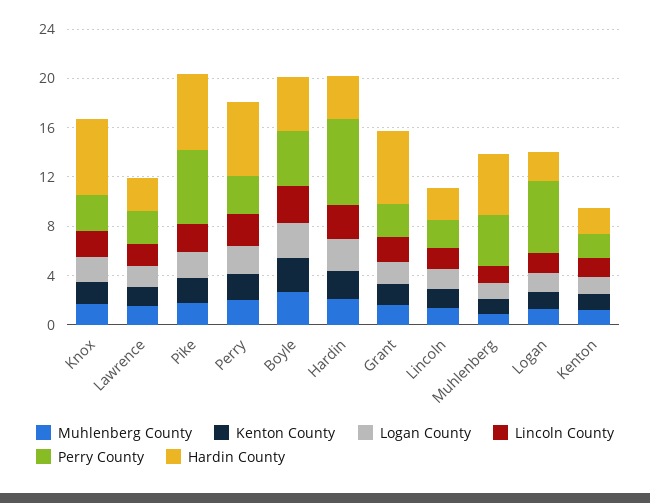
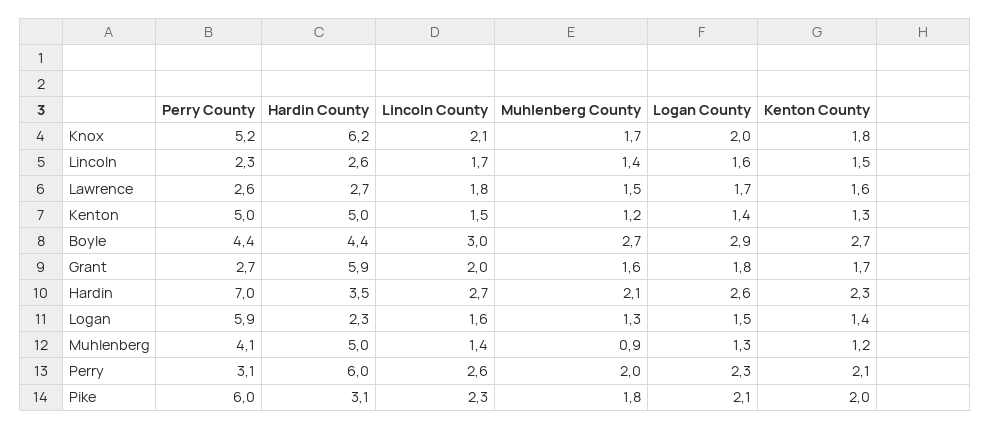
  {
    "Muhlenberg County": {
      "Knox": 1.7,
      "Lawrence": 1.5,
      "Pike": 1.8,
      "Perry": 2,
      "Boyle": 2.7,
      "Hardin": 2.1,
      "Grant": 1.6,
      "Lincoln": 1.4,
      "Muhlenberg": 0.9,
      "Logan": 1.3,
      "Kenton": 1.2
    },
    "Kenton County": {
      "Knox": 1.8,
      "Lawrence": 1.6,
      "Pike": 2,
      "Perry": 2.1,
      "Boyle": 2.7,
      "Hardin": 2.3,
      "Grant": 1.7,
      "Lincoln": 1.5,
      "Muhlenberg": 1.2,
      "Logan": 1.4,
      "Kenton": 1.3
    },
    "Logan County": {
      "Knox": 2,
      "Lawrence": 1.7,
      "Pike": 2.1,
      "Perry": 2.3,
      "Boyle": 2.9,
      "Hardin": 2.6,
      "Grant": 1.8,
      "Lincoln": 1.6,
      "Muhlenberg": 1.3,
      "Logan": 1.5,
      "Kenton": 1.4
    },
    "Lincoln County": {
      "Knox": 2.1,
      "Lawrence": 1.8,
      "Pike": 2.3,
      "Perry": 2.6,
      "Boyle": 3,
      "Hardin": 2.7,
      "Grant": 2,
      "Lincoln": 1.7,
      "Muhlenberg": 1.4,
      "Logan": 1.6,
      "Kenton": 1.5
    },
    "Perry County": {
-     "Knox": 3,
+     "Knox": 5.2,
      "Lawrence": 2.6,
      "Pike": 6,
      "Perry": 3.1,
      "Boyle": 4.4,
      "Hardin": 7,
      "Grant": 2.7,
      "Lincoln": 2.3,
      "Muhlenberg": 4.1,
      "Logan": 5.9,
-     "Kenton": 2
+     "Kenton": 5
    },
    "Hardin County": {
      "Knox": 6.2,
      "Lawrence": 2.7,
-     "Pike": 6,
+     "Pike": 3.1,
      "Perry": 6,
      "Boyle": 4.4,
      "Hardin": 3.5,
      "Grant": 5.9,
      "Lincoln": 2.6,
      "Muhlenberg": 5,
      "Logan": 2.3,
-     "Kenton": 2
+     "Kenton": 5
    }
  }

